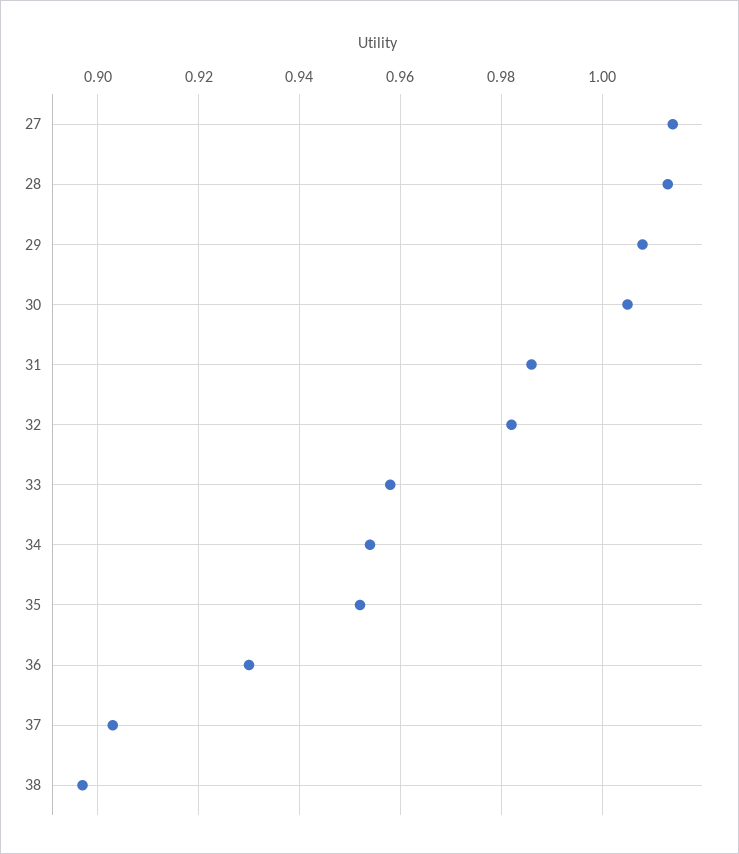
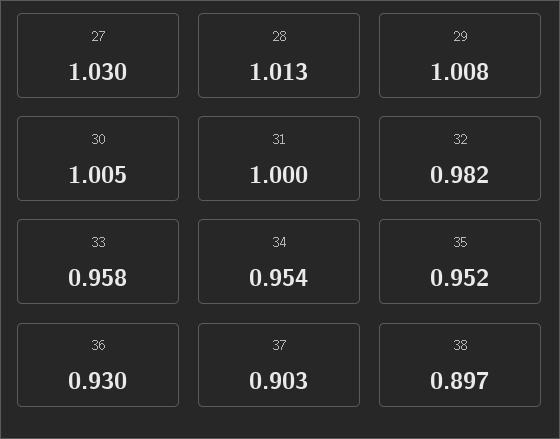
  {
-   "27": 1.015,
+   "27": 1.03,
    "28": 1.013,
    "29": 1.008,
    "30": 1.005,
-   "31": 0.985,
+   "31": 1,
    "32": 0.982,
    "33": 0.958,
    "34": 0.954,
    "35": 0.952,
    "36": 0.93,
    "37": 0.903,
    "38": 0.897
  }

